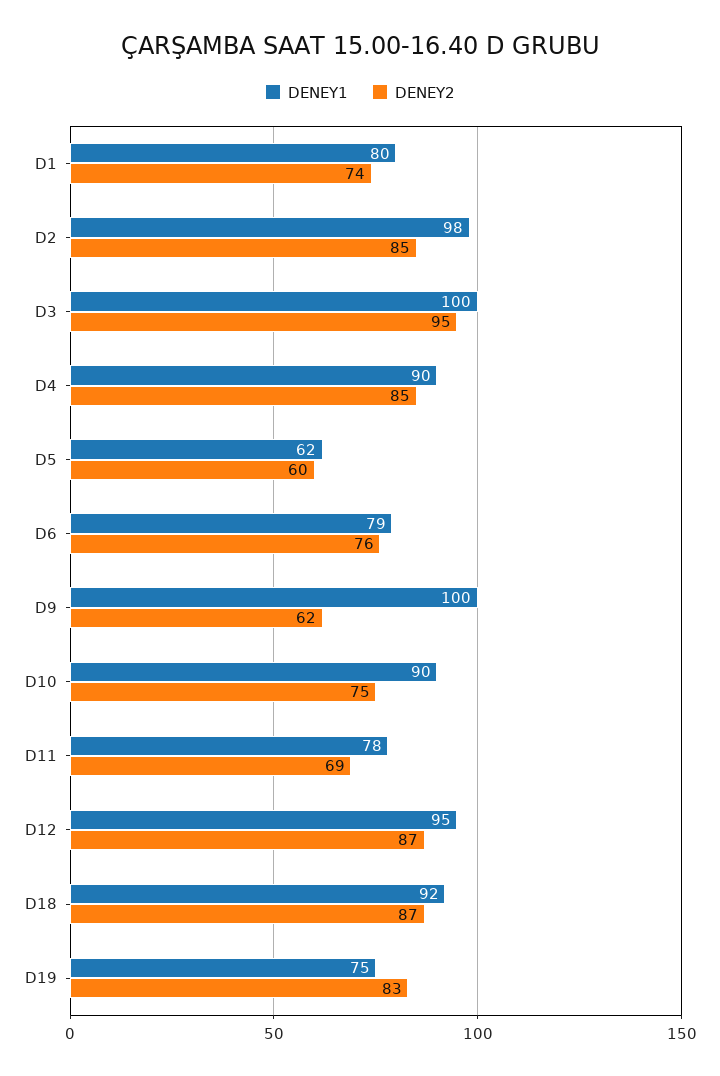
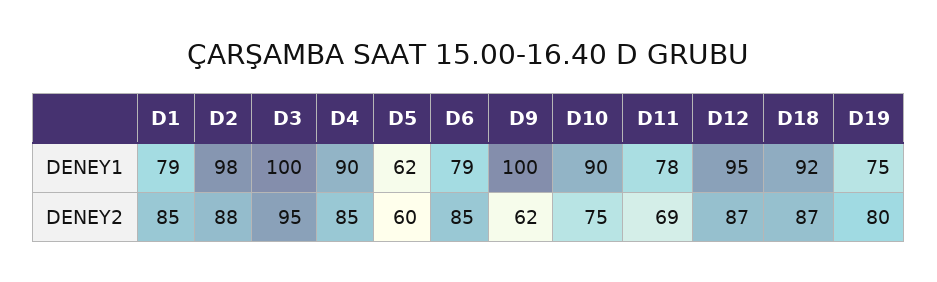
  {
    "DENEY1": {
-     "D1": 80,
+     "D1": 79,
      "D2": 98,
      "D3": 100,
      "D4": 90,
      "D5": 62,
      "D6": 79,
      "D9": 100,
      "D10": 90,
      "D11": 78,
      "D12": 95,
      "D18": 92,
      "D19": 75
    },
    "DENEY2": {
-     "D1": 74,
+     "D1": 85,
-     "D2": 85,
+     "D2": 88,
      "D3": 95,
      "D4": 85,
      "D5": 60,
-     "D6": 76,
+     "D6": 85,
      "D9": 62,
      "D10": 75,
      "D11": 69,
      "D12": 87,
      "D18": 87,
-     "D19": 83
+     "D19": 80
    }
  }

